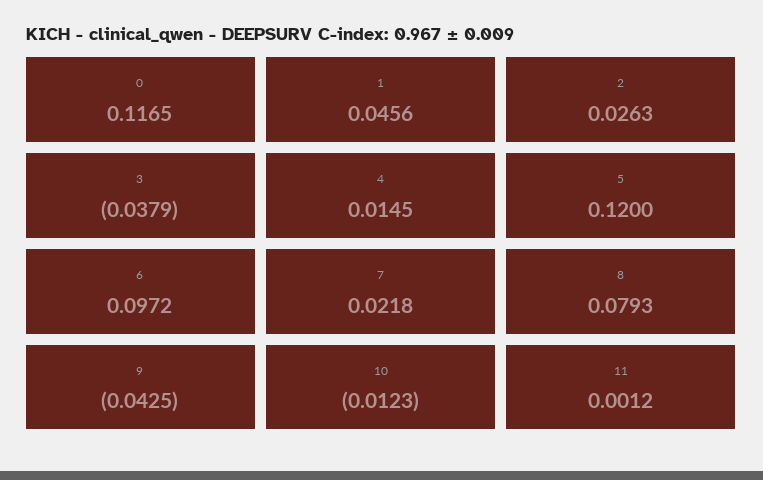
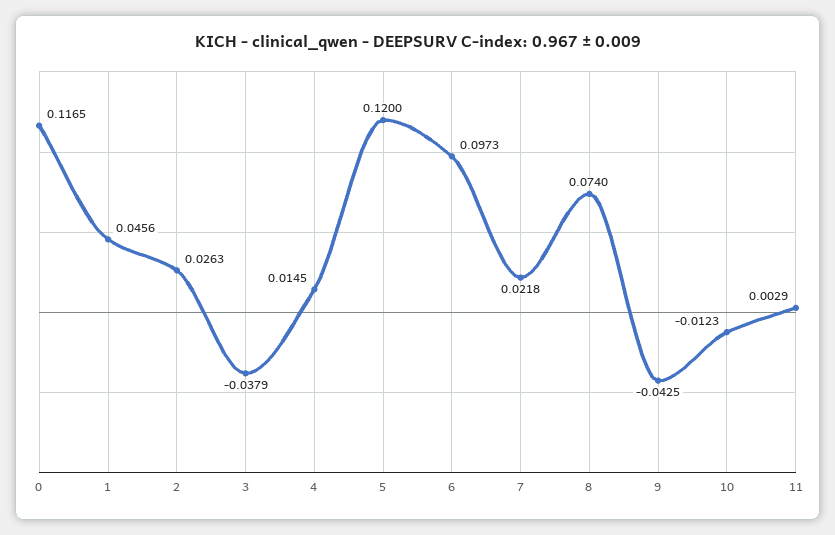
  {
    "0": 0.1165,
    "1": 0.0456,
    "2": 0.0263,
    "3": -0.0379,
    "4": 0.0145,
    "5": 0.12,
-   "6": 0.0972,
+   "6": 0.0973,
    "7": 0.0218,
-   "8": 0.0793,
+   "8": 0.074,
    "9": -0.0425,
    "10": -0.0123,
-   "11": 0.0012
+   "11": 0.0029
  }

